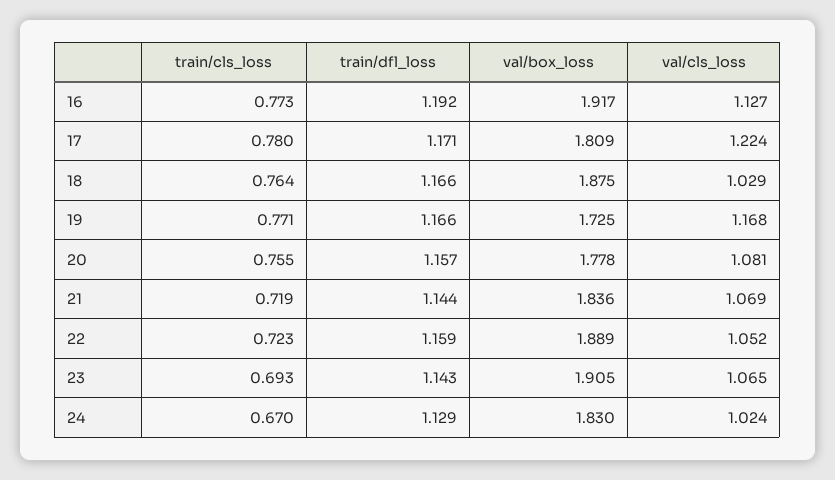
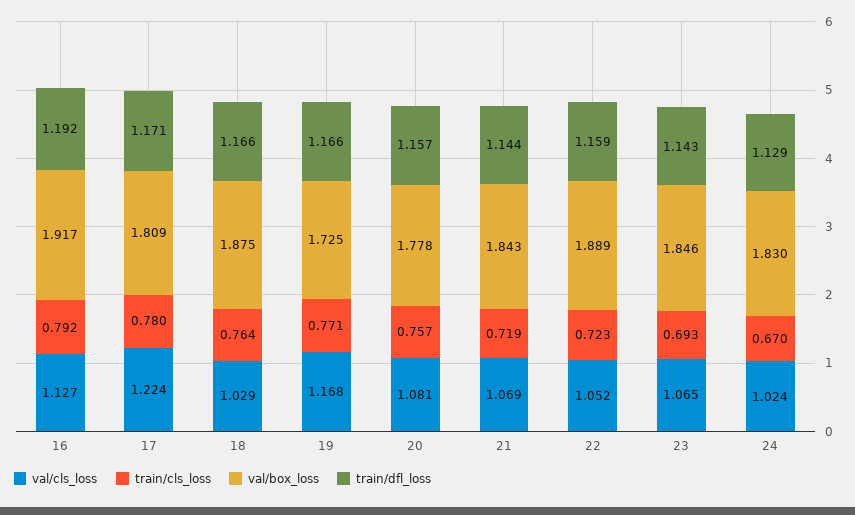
  {
    "train/cls_loss": {
-     "16": 0.773,
+     "16": 0.792,
      "17": 0.78,
      "18": 0.764,
      "19": 0.771,
-     "20": 0.755,
+     "20": 0.757,
      "21": 0.719,
      "22": 0.723,
      "23": 0.693,
      "24": 0.67
    },
    "train/dfl_loss": {
      "16": 1.192,
      "17": 1.171,
      "18": 1.166,
      "19": 1.166,
      "20": 1.157,
      "21": 1.144,
      "22": 1.159,
      "23": 1.143,
      "24": 1.129
    },
    "val/box_loss": {
      "16": 1.917,
      "17": 1.809,
      "18": 1.875,
      "19": 1.725,
      "20": 1.778,
-     "21": 1.836,
+     "21": 1.843,
      "22": 1.889,
-     "23": 1.905,
+     "23": 1.846,
      "24": 1.83
    },
    "val/cls_loss": {
      "16": 1.127,
      "17": 1.224,
      "18": 1.029,
      "19": 1.168,
      "20": 1.081,
      "21": 1.069,
      "22": 1.052,
      "23": 1.065,
      "24": 1.024
    }
  }

